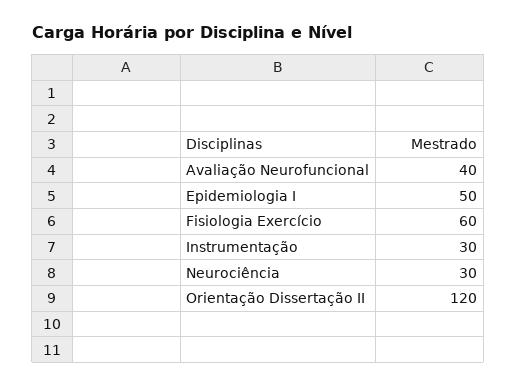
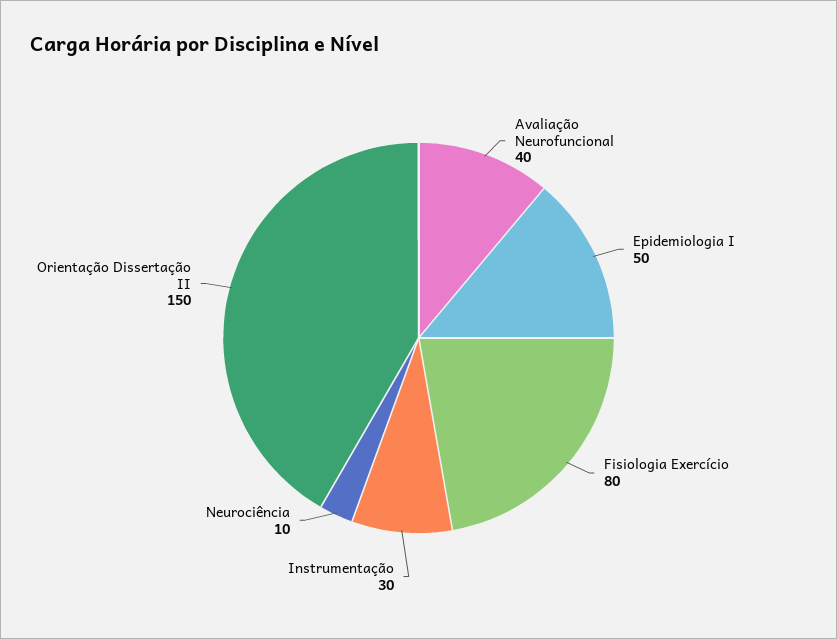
  {
    "Avaliação Neurofuncional": 40,
    "Epidemiologia I": 50,
-   "Fisiologia Exercício": 60,
+   "Fisiologia Exercício": 80,
    "Instrumentação": 30,
-   "Neurociência": 30,
+   "Neurociência": 10,
-   "Orientação Dissertação II": 120
+   "Orientação Dissertação II": 150
  }

